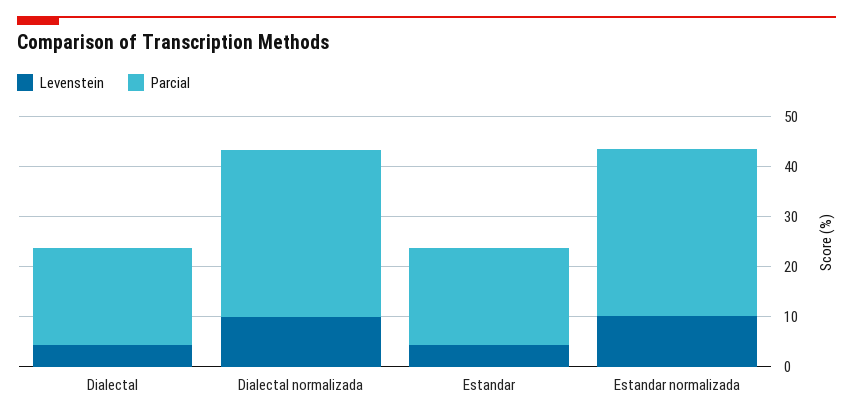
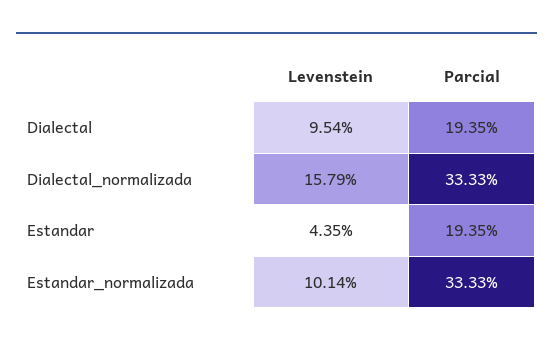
  {
    "Levenstein": {
-     "Dialectal": 4,
+     "Dialectal": 9.54,
-     "Dialectal normalizada": 10,
+     "Dialectal normalizada": 15.79,
      "Estandar": 4.35,
      "Estandar normalizada": 10.14
    },
    "Parcial": {
      "Dialectal": 19.35,
      "Dialectal normalizada": 33.33,
      "Estandar": 19.35,
      "Estandar normalizada": 33.33
    }
  }

